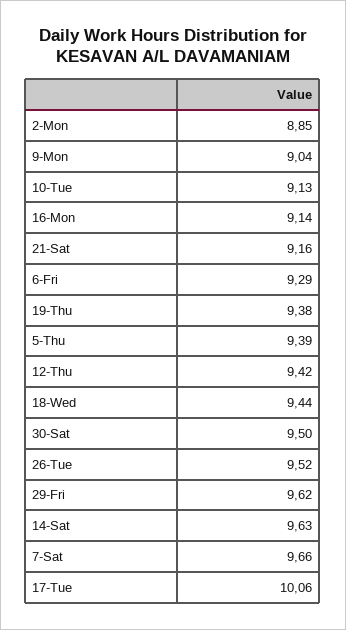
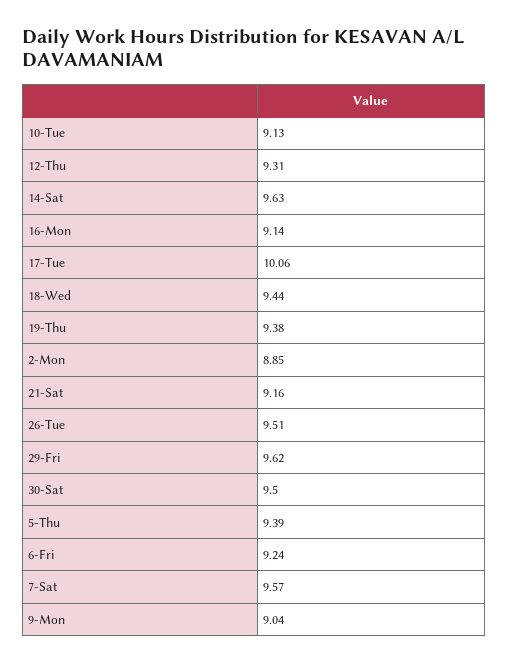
  {
    "2-Mon": 8.85,
    "9-Mon": 9.04,
    "10-Tue": 9.13,
    "16-Mon": 9.14,
    "21-Sat": 9.16,
-   "6-Fri": 9.29,
+   "6-Fri": 9.24,
    "19-Thu": 9.38,
    "5-Thu": 9.39,
-   "12-Thu": 9.42,
+   "12-Thu": 9.31,
    "18-Wed": 9.44,
    "30-Sat": 9.5,
-   "26-Tue": 9.52,
+   "26-Tue": 9.51,
    "29-Fri": 9.62,
    "14-Sat": 9.63,
-   "7-Sat": 9.66,
+   "7-Sat": 9.57,
    "17-Tue": 10.06
  }

